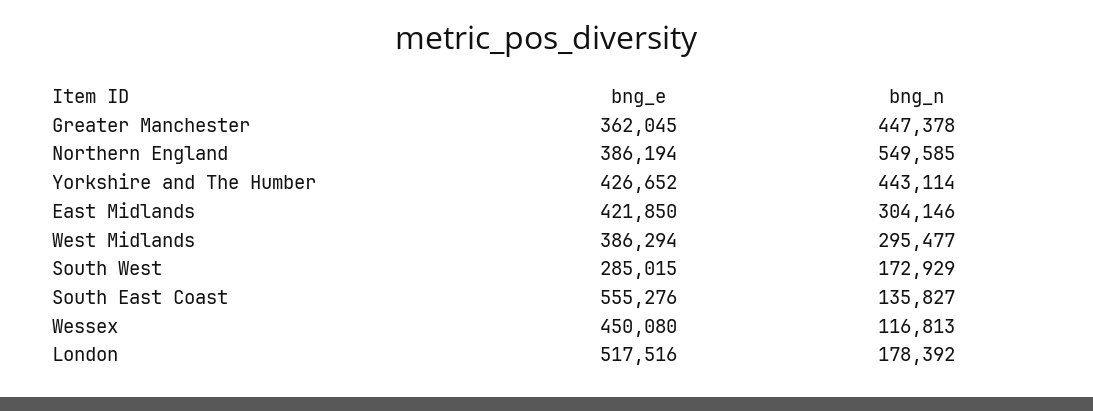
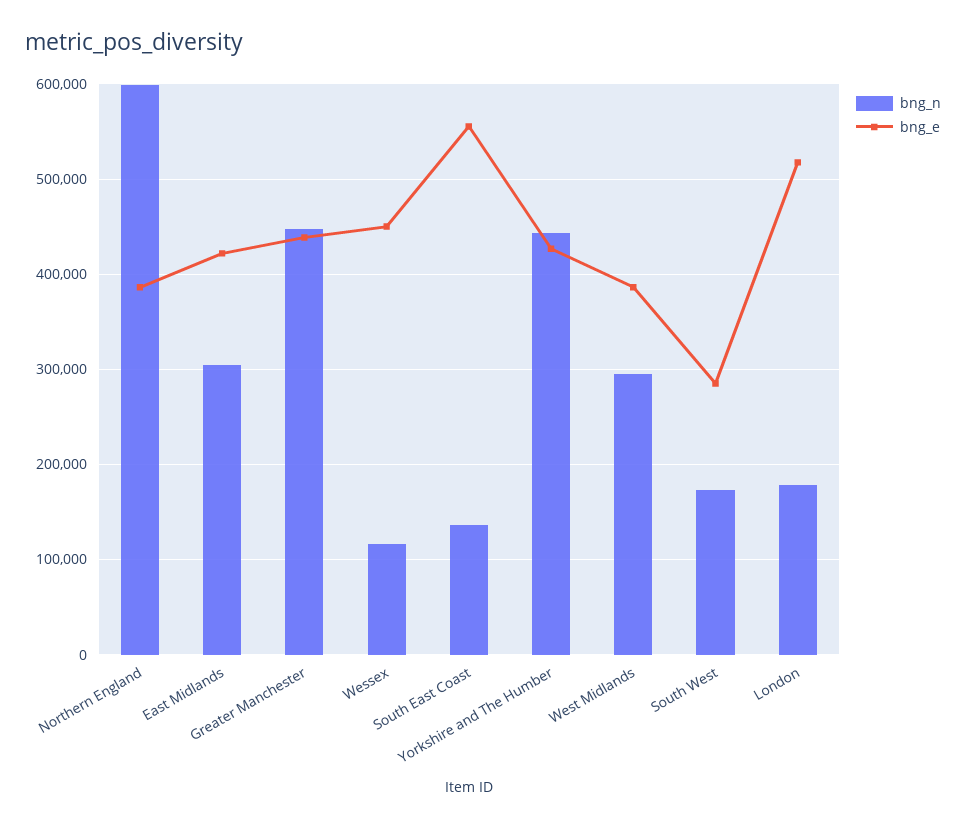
  {
    "bng_e": {
-     "Greater Manchester": 362045,
+     "Greater Manchester": 440000,
      "Northern England": 386194,
      "Yorkshire and The Humber": 426652,
      "East Midlands": 421850,
      "West Midlands": 386294,
      "South West": 285015,
      "South East Coast": 555276,
      "Wessex": 450080,
      "London": 517516
    },
    "bng_n": {
      "Greater Manchester": 447378,
-     "Northern England": 549585,
+     "Northern England": 600000,
      "Yorkshire and The Humber": 443114,
      "East Midlands": 304146,
      "West Midlands": 295477,
      "South West": 172929,
      "South East Coast": 135827,
      "Wessex": 116813,
      "London": 178392
    }
  }

